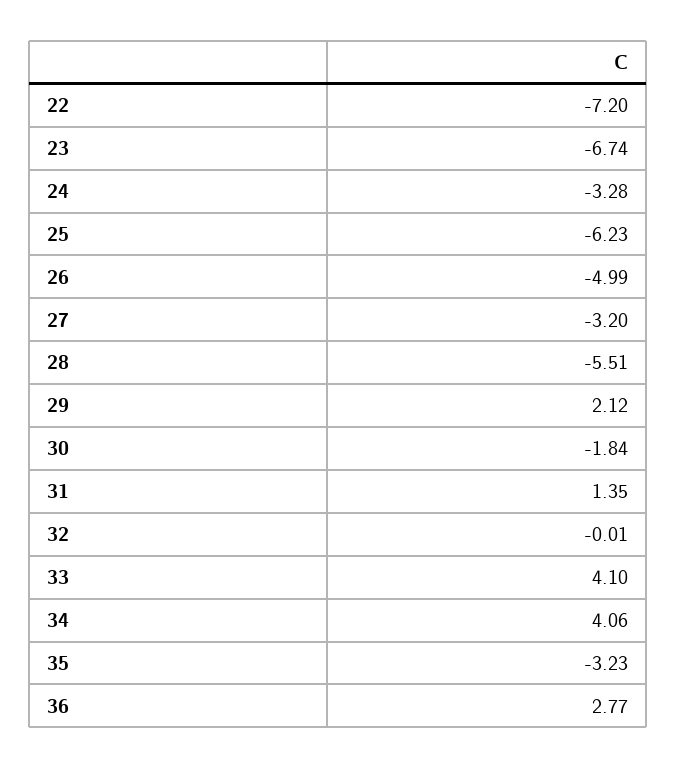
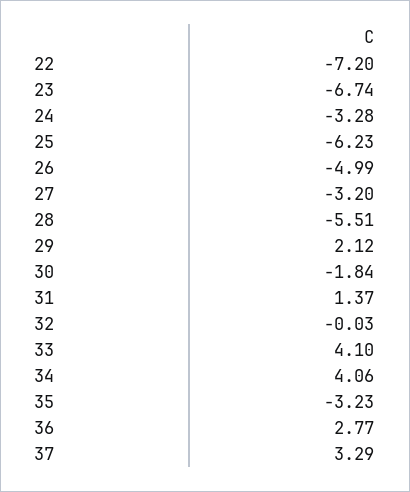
  {
    "22": -7.2,
    "23": -6.74,
    "24": -3.28,
    "25": -6.23,
    "26": -4.99,
    "27": -3.2,
    "28": -5.51,
    "29": 2.12,
    "30": -1.84,
-   "31": 1.35,
+   "31": 1.37,
-   "32": -0.01,
+   "32": -0.03,
    "33": 4.1,
    "34": 4.06,
    "35": -3.23,
-   "36": 2.77
+   "36": 2.77,
+   "37": 3.29
  }

